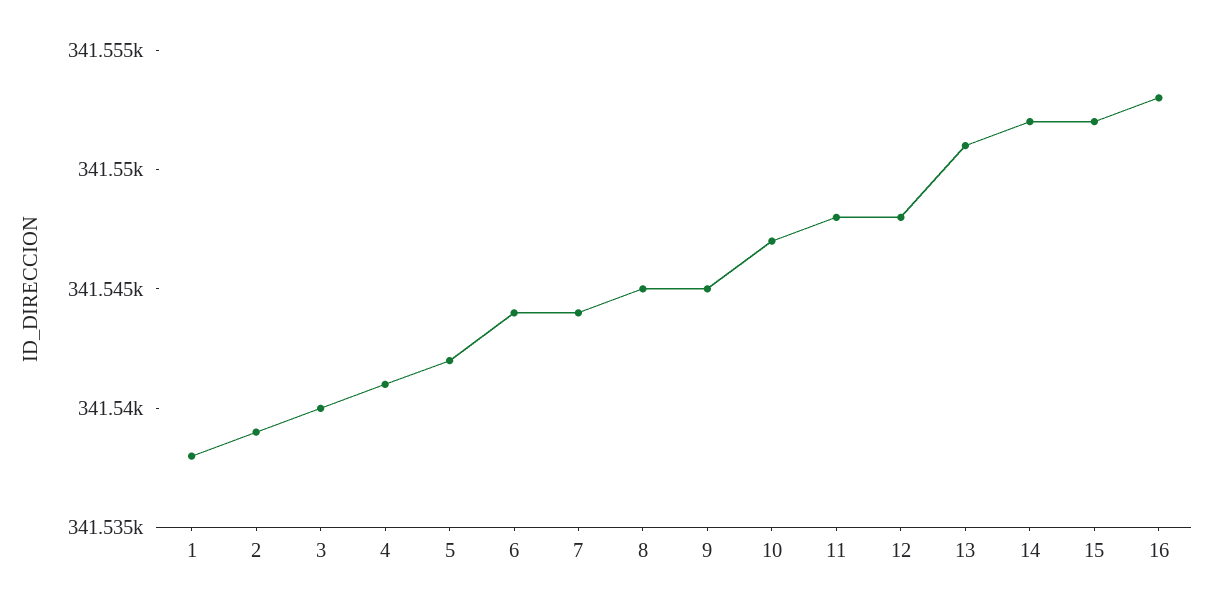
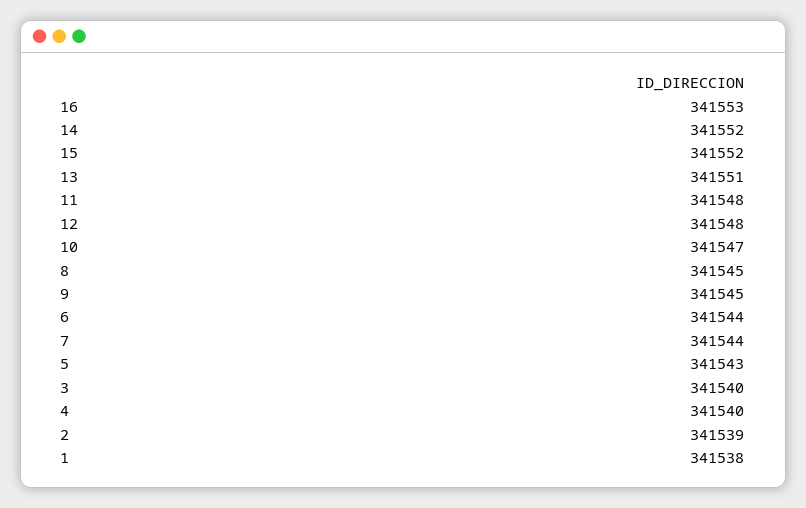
  {
    "1": 341538,
    "2": 341539,
    "3": 341540,
-   "4": 341541,
+   "4": 341540,
-   "5": 341542,
+   "5": 341543,
    "6": 341544,
    "7": 341544,
    "8": 341545,
    "9": 341545,
    "10": 341547,
    "11": 341548,
    "12": 341548,
    "13": 341551,
    "14": 341552,
    "15": 341552,
    "16": 341553
  }

